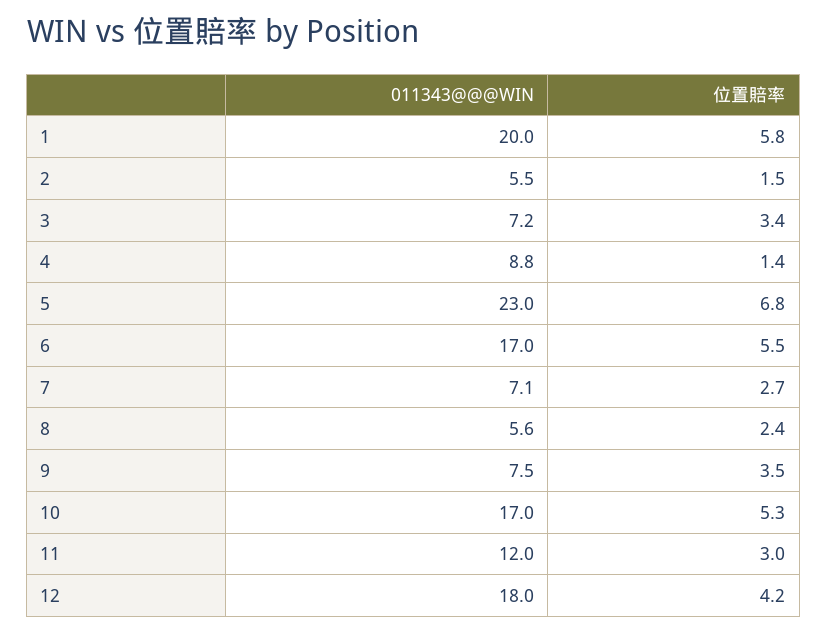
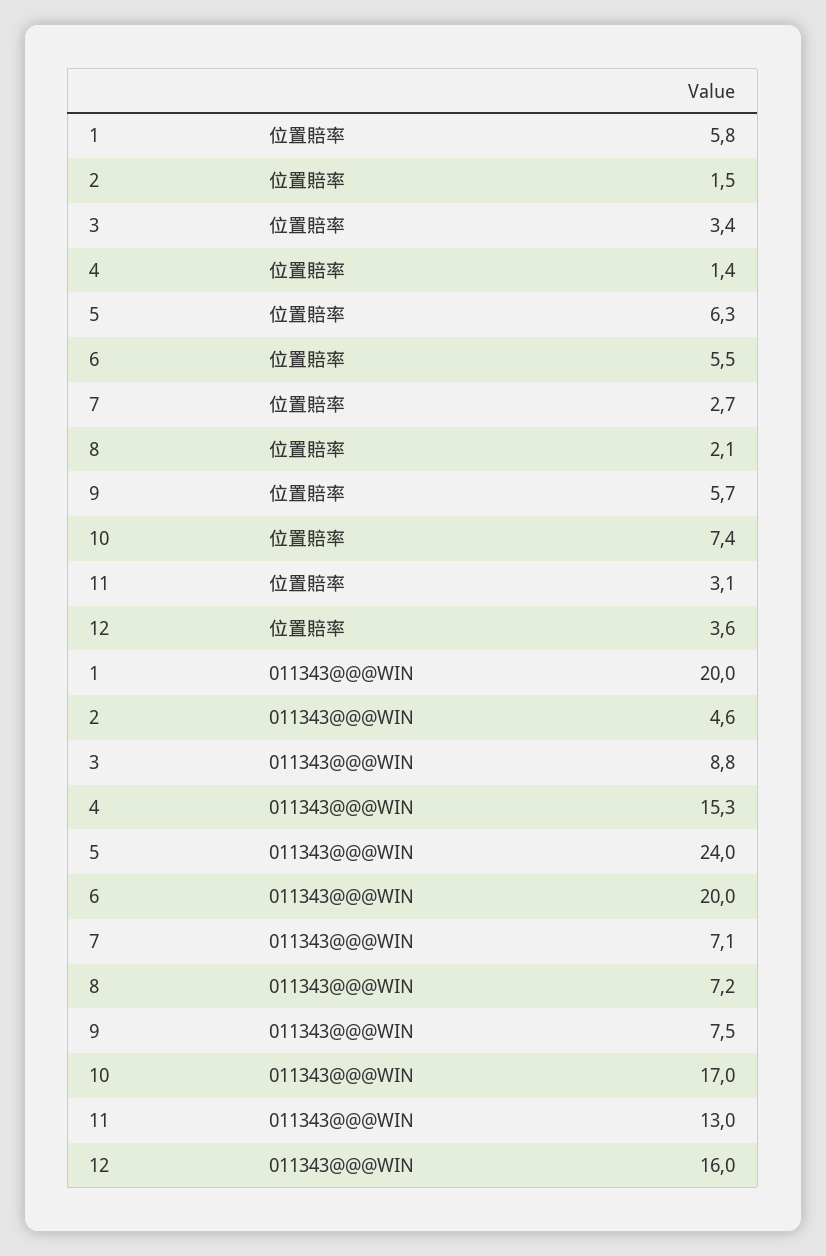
  {
    "011343@@@WIN": {
      "1": 20,
-     "2": 5.5,
+     "2": 4.6,
-     "3": 7.2,
+     "3": 8.8,
-     "4": 8.8,
+     "4": 15.3,
-     "5": 23,
+     "5": 24,
-     "6": 17,
+     "6": 20,
      "7": 7.1,
-     "8": 5.6,
+     "8": 7.2,
      "9": 7.5,
      "10": 17,
-     "11": 12,
+     "11": 13,
-     "12": 18
+     "12": 16
    },
    "位置賠率": {
      "1": 5.8,
      "2": 1.5,
      "3": 3.4,
      "4": 1.4,
-     "5": 6.8,
+     "5": 6.3,
      "6": 5.5,
      "7": 2.7,
-     "8": 2.4,
+     "8": 2.1,
-     "9": 3.5,
+     "9": 5.7,
-     "10": 5.3,
+     "10": 7.4,
-     "11": 3,
+     "11": 3.1,
-     "12": 4.2
+     "12": 3.6
    }
  }

